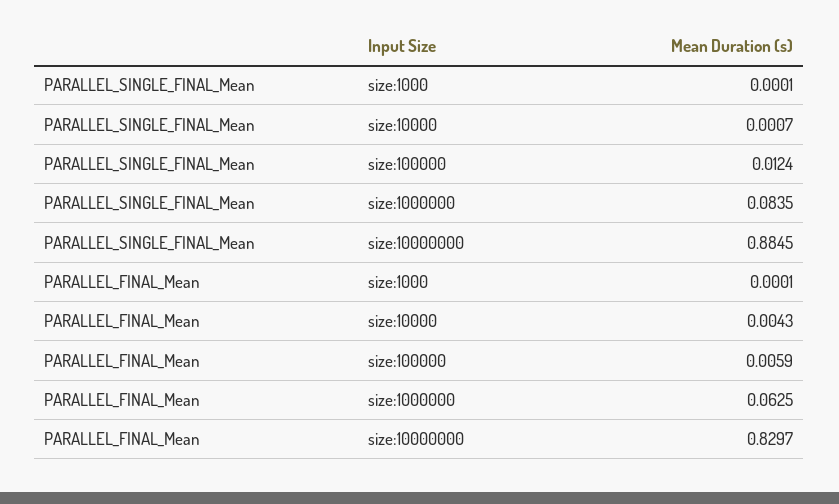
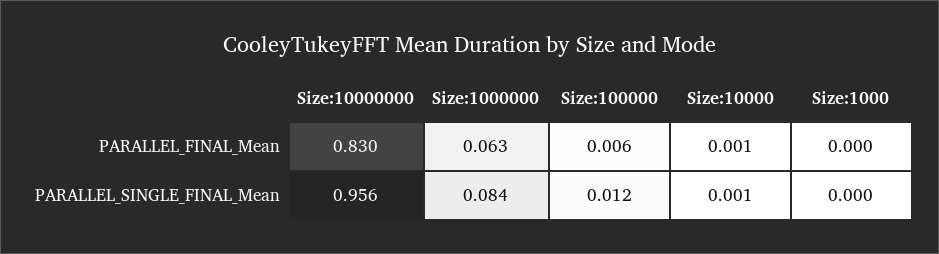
  {
    "PARALLEL_SINGLE_FINAL_Mean": {
      "size:1000": 0.0001,
      "size:10000": 0.0007,
      "size:100000": 0.0124,
      "size:1000000": 0.0835,
-     "size:10000000": 0.8845
+     "size:10000000": 0.956
    },
    "PARALLEL_FINAL_Mean": {
      "size:1000": 0.0001,
-     "size:10000": 0.0043,
+     "size:10000": 0.001,
      "size:100000": 0.0059,
      "size:1000000": 0.0625,
      "size:10000000": 0.8297
    }
  }

